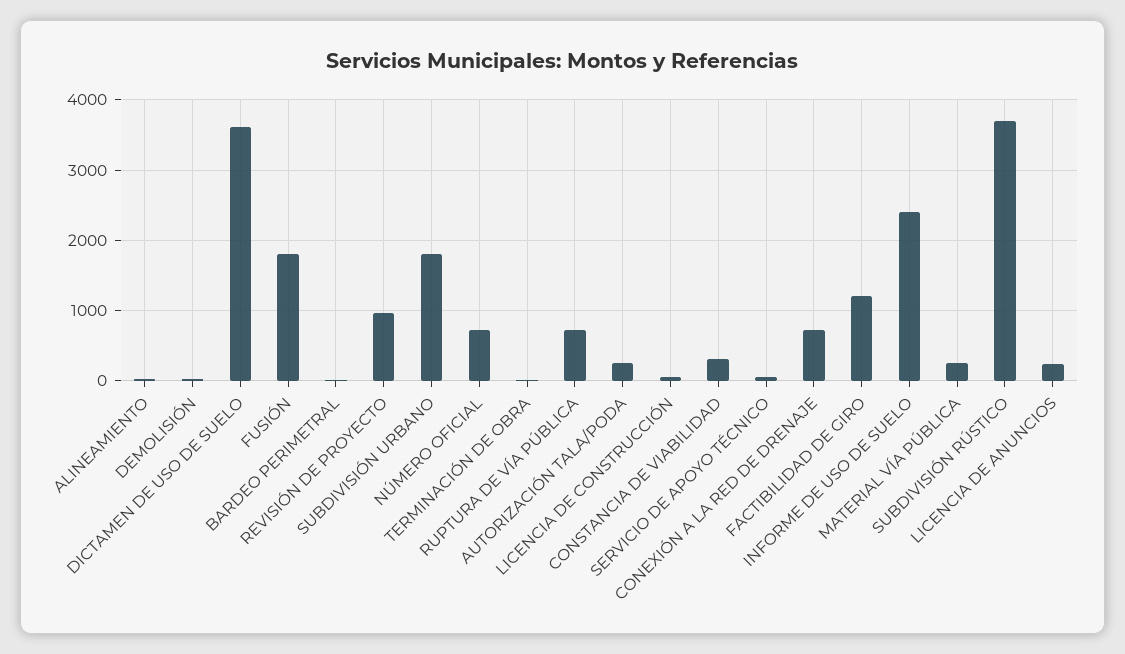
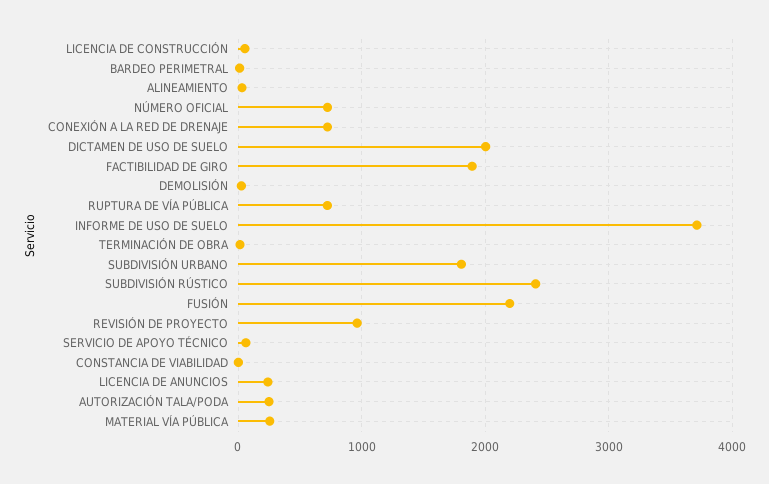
  {
    "ALINEAMIENTO": 0,
    "DEMOLISIÓN": 0,
-   "DICTAMEN DE USO DE SUELO": 3600,
+   "DICTAMEN DE USO DE SUELO": 2000,
-   "FUSIÓN": 1800,
+   "FUSIÓN": 2200,
    "BARDEO PERIMETRAL": 0,
    "REVISIÓN DE PROYECTO": 1000,
    "SUBDIVISIÓN URBANO": 1800,
    "NÚMERO OFICIAL": 700,
    "TERMINACIÓN DE OBRA": 0,
    "RUPTURA DE VÍA PÚBLICA": 700,
    "AUTORIZACIÓN TALA/PODA": 200,
    "LICENCIA DE CONSTRUCCIÓN": 100,
-   "CONSTANCIA DE VIABILIDAD": 300,
+   "CONSTANCIA DE VIABILIDAD": 0,
    "SERVICIO DE APOYO TÉCNICO": 100,
    "CONEXIÓN A LA RED DE DRENAJE": 700,
-   "FACTIBILIDAD DE GIRO": 1200,
+   "FACTIBILIDAD DE GIRO": 1900,
-   "INFORME DE USO DE SUELO": 2400,
+   "INFORME DE USO DE SUELO": 3700,
    "MATERIAL VÍA PÚBLICA": 300,
-   "SUBDIVISIÓN RÚSTICO": 3700,
+   "SUBDIVISIÓN RÚSTICO": 2400,
    "LICENCIA DE ANUNCIOS": 200
  }

